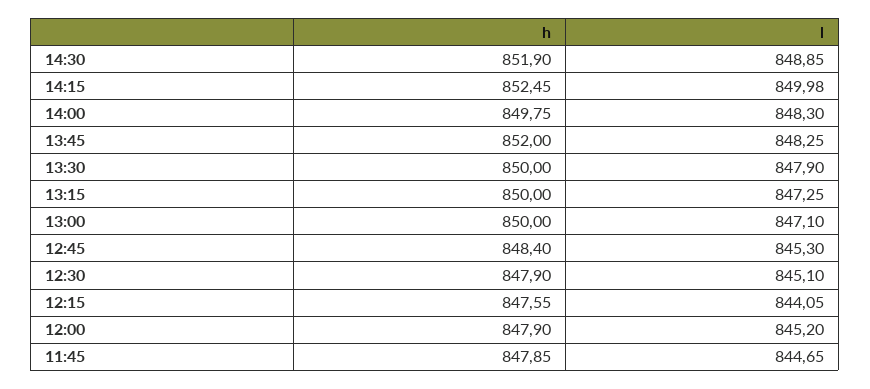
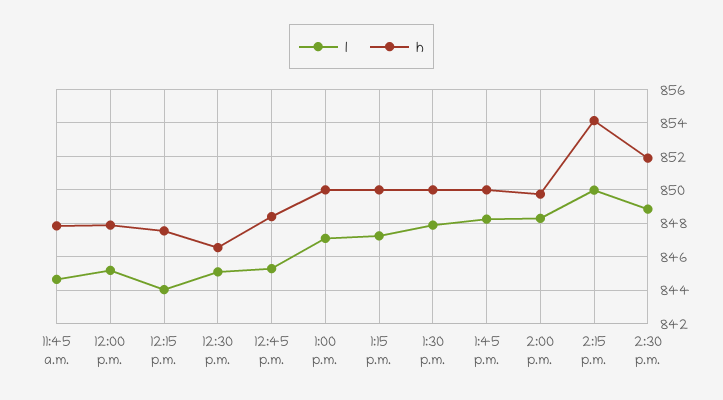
  {
    "h": {
      "14:30": 851.9,
-     "14:15": 852.45,
+     "14:15": 854,
      "14:00": 849.75,
-     "13:45": 852,
+     "13:45": 850,
      "13:30": 850,
      "13:15": 850,
      "13:00": 850,
      "12:45": 848.4,
-     "12:30": 847.9,
+     "12:30": 846.5,
      "12:15": 847.55,
      "12:00": 847.9,
      "11:45": 847.85
    },
    "l": {
      "14:30": 848.85,
      "14:15": 849.98,
      "14:00": 848.3,
      "13:45": 848.25,
      "13:30": 847.9,
      "13:15": 847.25,
      "13:00": 847.1,
      "12:45": 845.3,
      "12:30": 845.1,
      "12:15": 844.05,
      "12:00": 845.2,
      "11:45": 844.65
    }
  }

